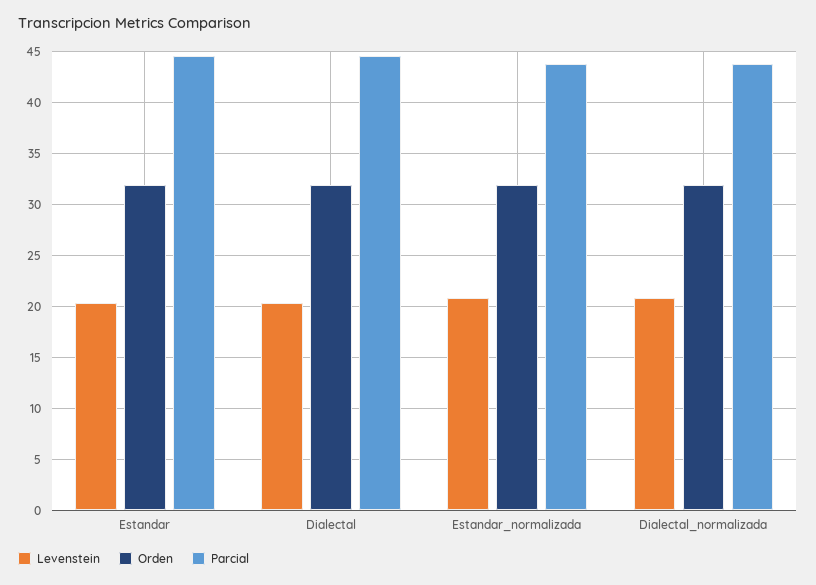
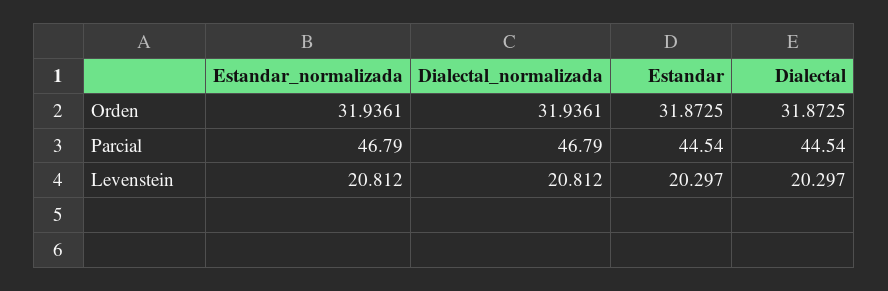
  {
    "Levenstein": {
      "Estandar": 20.297,
      "Dialectal": 20.297,
      "Estandar_normalizada": 20.812,
      "Dialectal_normalizada": 20.812
    },
    "Orden": {
      "Estandar": 31.8725,
      "Dialectal": 31.8725,
      "Estandar_normalizada": 31.9361,
      "Dialectal_normalizada": 31.9361
    },
    "Parcial": {
      "Estandar": 44.54,
      "Dialectal": 44.54,
-     "Estandar_normalizada": 44,
+     "Estandar_normalizada": 46.79,
-     "Dialectal_normalizada": 44
+     "Dialectal_normalizada": 46.79
    }
  }

